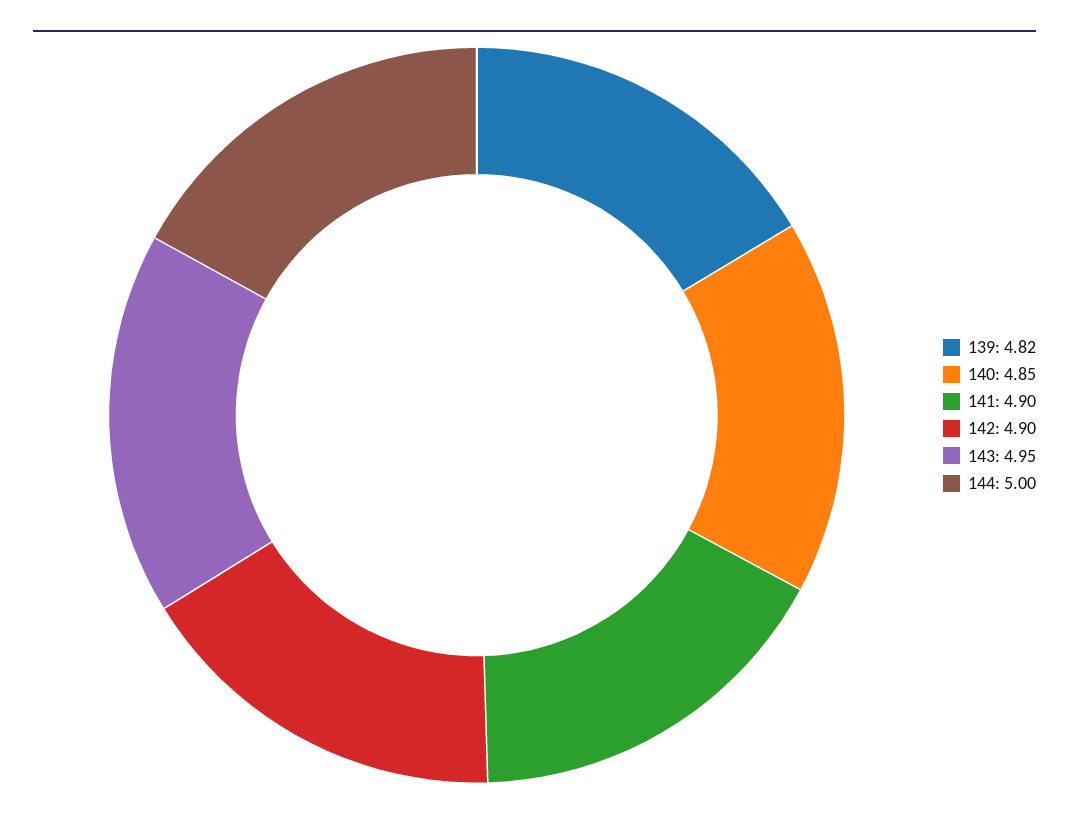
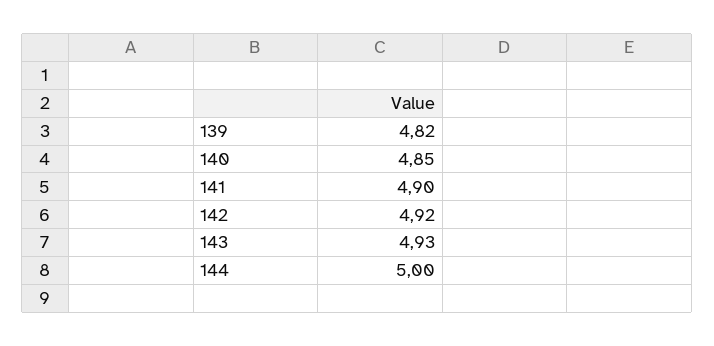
  {
    "139": 4.82,
    "140": 4.85,
    "141": 4.9,
-   "142": 4.9,
+   "142": 4.92,
-   "143": 4.95,
+   "143": 4.93,
    "144": 5
  }

